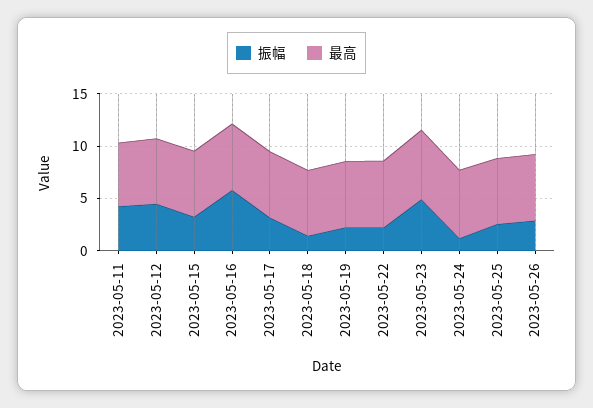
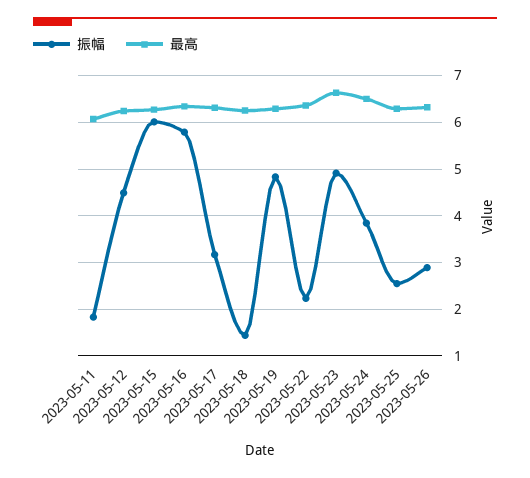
  {
    "振幅": {
-     "2023-05-11": 4,
+     "2023-05-11": 1.8,
      "2023-05-12": 4.4,
-     "2023-05-15": 3,
+     "2023-05-15": 6,
      "2023-05-16": 5.8,
      "2023-05-17": 3.2,
      "2023-05-18": 1.4,
-     "2023-05-19": 2,
+     "2023-05-19": 4.8,
      "2023-05-22": 2.2,
      "2023-05-23": 5,
-     "2023-05-24": 1,
+     "2023-05-24": 3.8,
      "2023-05-25": 2.6,
      "2023-05-26": 2.8
    },
    "最高": {
      "2023-05-11": 6,
      "2023-05-12": 6.2,
      "2023-05-15": 6.2,
      "2023-05-16": 6.4,
      "2023-05-17": 6.4,
      "2023-05-18": 6.2,
      "2023-05-19": 6.2,
      "2023-05-22": 6.4,
      "2023-05-23": 6.6,
      "2023-05-24": 6.6,
      "2023-05-25": 6.2,
      "2023-05-26": 6.4
    }
  }

